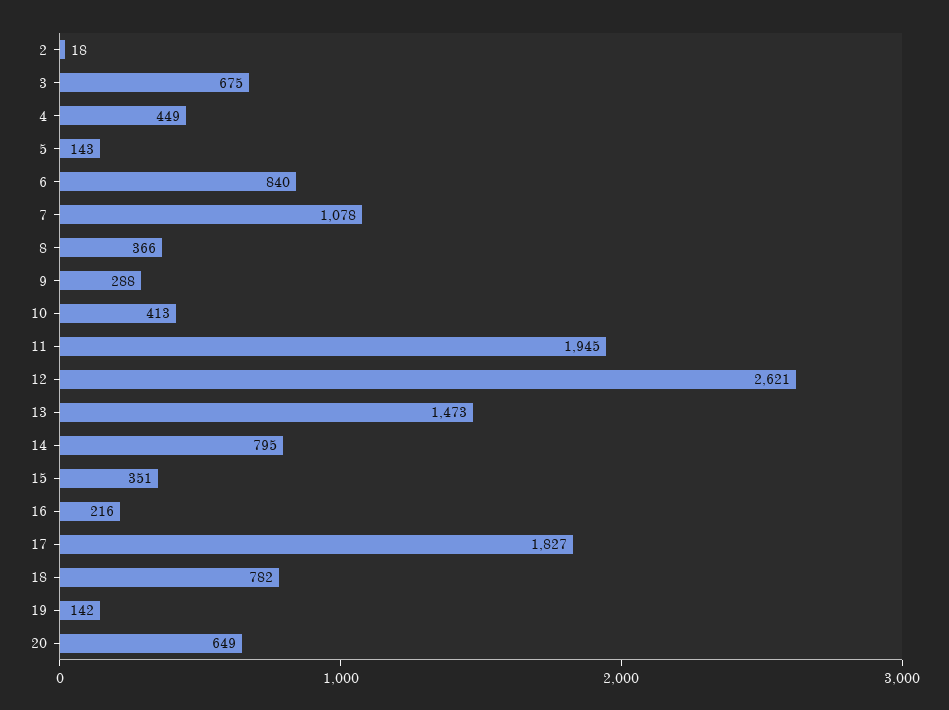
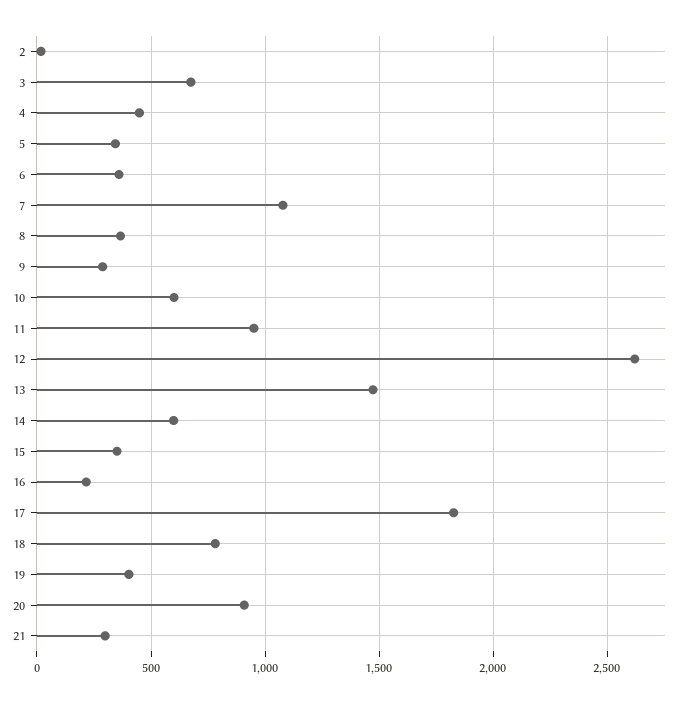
  {
    "2": 18,
    "3": 675,
    "4": 449,
-   "5": 143,
+   "5": 350,
-   "6": 840,
+   "6": 350,
    "7": 1078,
    "8": 366,
    "9": 288,
-   "10": 413,
+   "10": 600,
-   "11": 1945,
+   "11": 950,
    "12": 2621,
    "13": 1473,
-   "14": 795,
+   "14": 600,
    "15": 351,
    "16": 216,
    "17": 1827,
    "18": 782,
-   "19": 142,
+   "19": 400,
-   "20": 649
+   "20": 900,
+   "21": 300
  }

